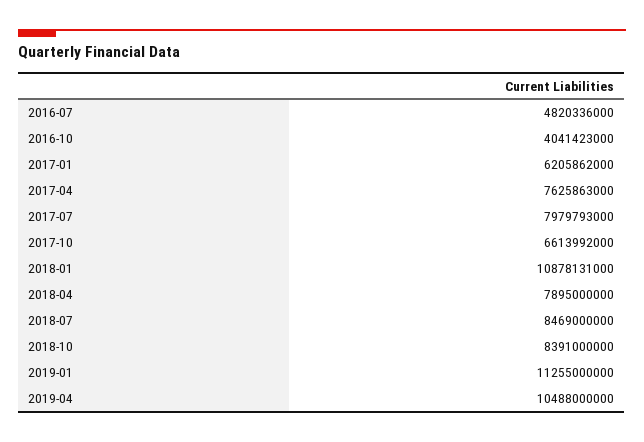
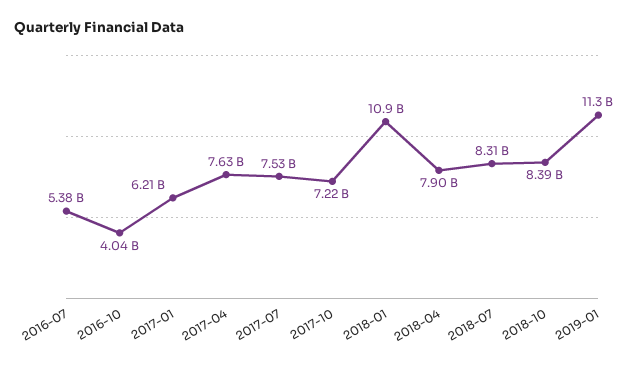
  {
-   "2016-07": 4820336000,
+   "2016-07": 5380000000,
    "2016-10": 4041423000,
    "2017-01": 6205862000,
    "2017-04": 7625863000,
-   "2017-07": 7979793000,
+   "2017-07": 7530000000,
-   "2017-10": 6613992000,
+   "2017-10": 7220000000,
    "2018-01": 10878131000,
    "2018-04": 7895000000,
-   "2018-07": 8469000000,
+   "2018-07": 8310000000,
    "2018-10": 8391000000,
-   "2019-01": 11255000000,
+   "2019-01": 11255000000
-   "2019-04": 10488000000
  }

